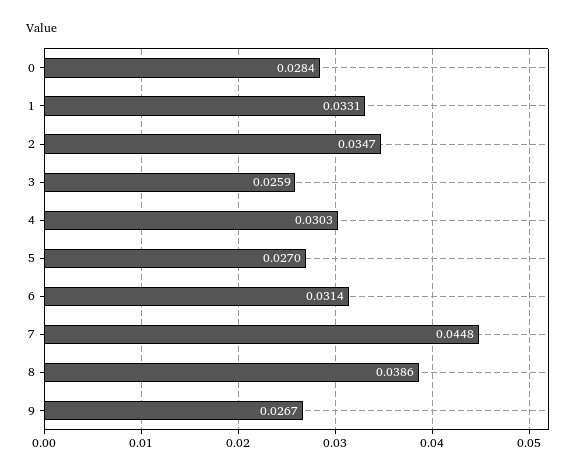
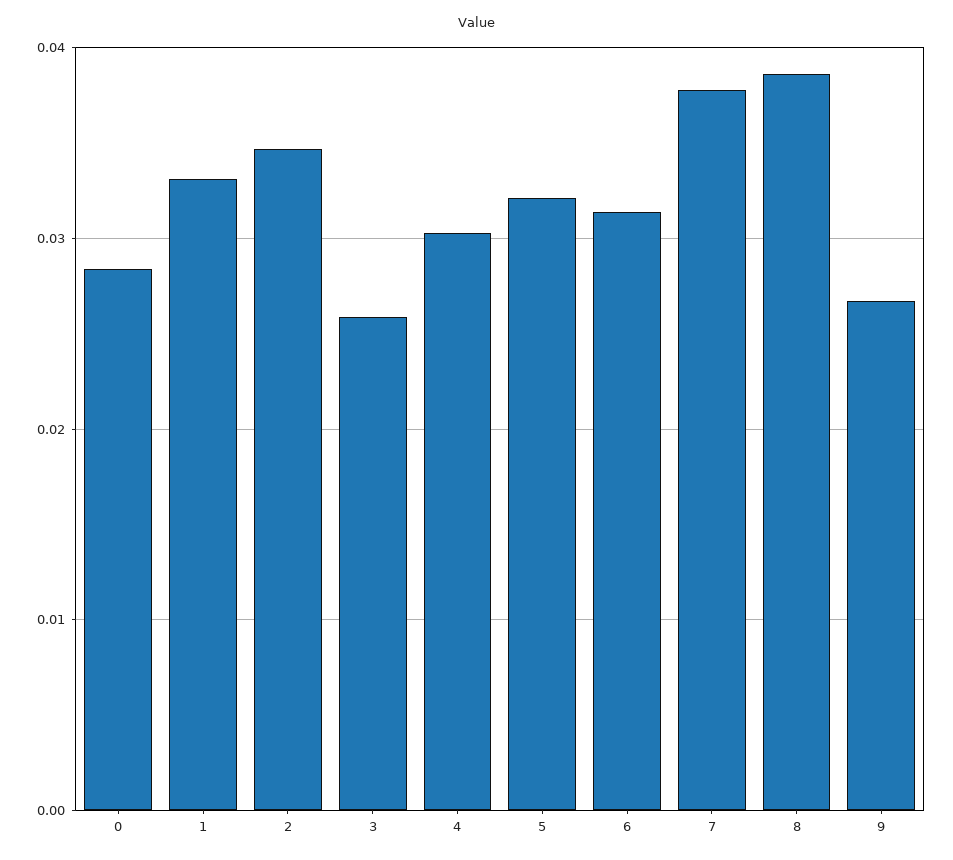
  {
    "0": 0.0284,
    "1": 0.0331,
    "2": 0.0347,
    "3": 0.0259,
    "4": 0.0303,
-   "5": 0.027,
+   "5": 0.032,
    "6": 0.0314,
-   "7": 0.0448,
+   "7": 0.038,
    "8": 0.0386,
    "9": 0.0267
  }

